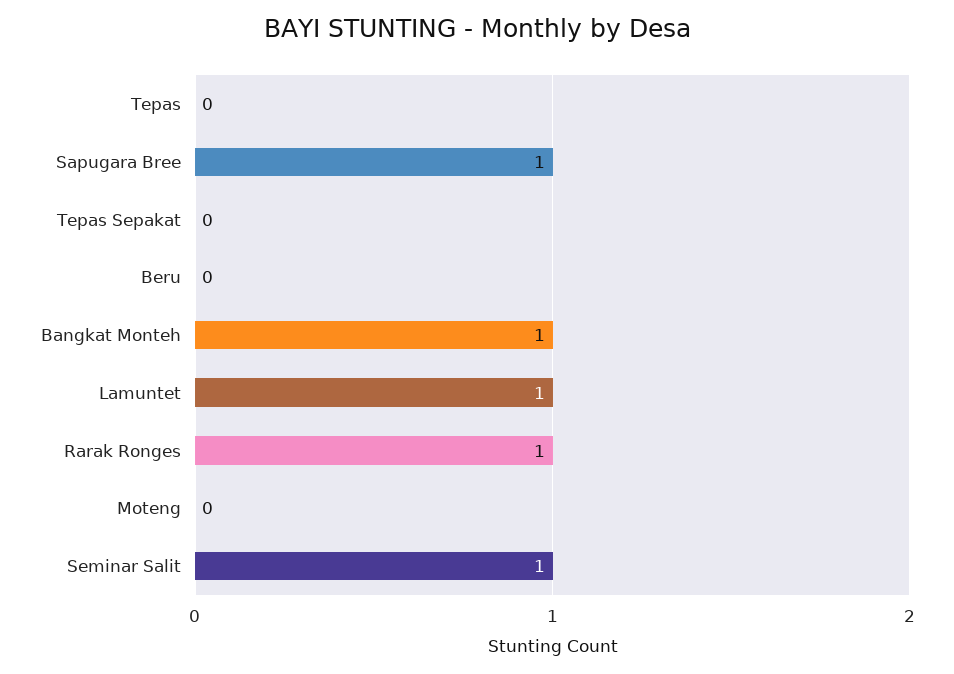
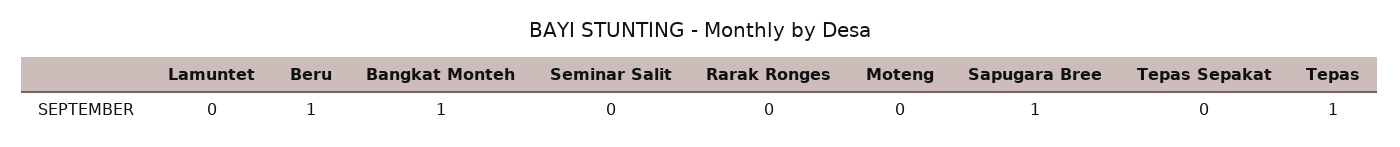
  {
-   "Tepas": 0,
+   "Tepas": 1,
    "Sapugara Bree": 1,
    "Tepas Sepakat": 0,
-   "Beru": 0,
+   "Beru": 1,
    "Bangkat Monteh": 1,
-   "Lamuntet": 1,
+   "Lamuntet": 0,
-   "Rarak Ronges": 1,
+   "Rarak Ronges": 0,
    "Moteng": 0,
-   "Seminar Salit": 1
+   "Seminar Salit": 0
  }

